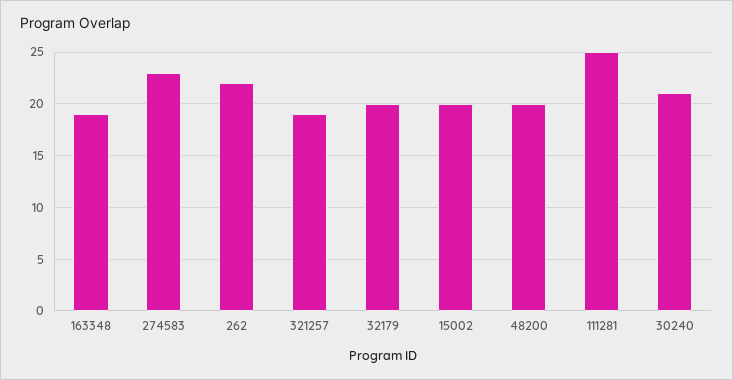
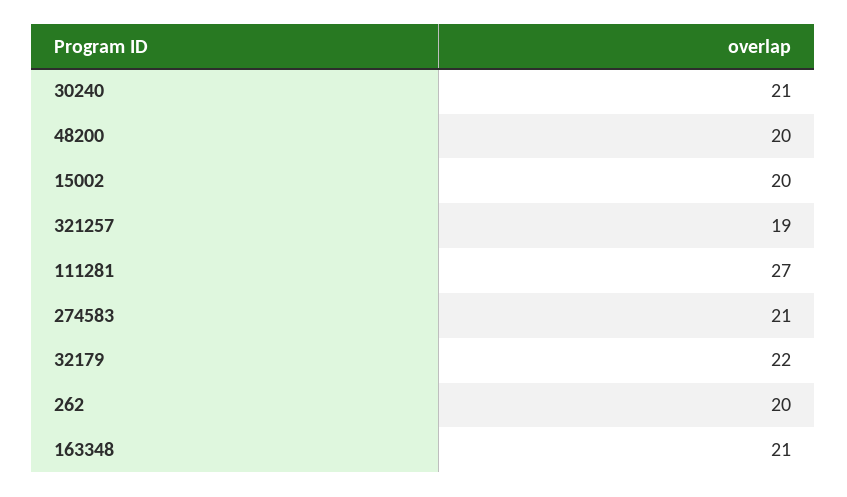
  {
-   "163348": 19,
+   "163348": 21,
-   "274583": 23,
+   "274583": 21,
-   "262": 22,
+   "262": 20,
    "321257": 19,
-   "32179": 20,
+   "32179": 22,
    "15002": 20,
    "48200": 20,
-   "111281": 25,
+   "111281": 27,
    "30240": 21
  }

